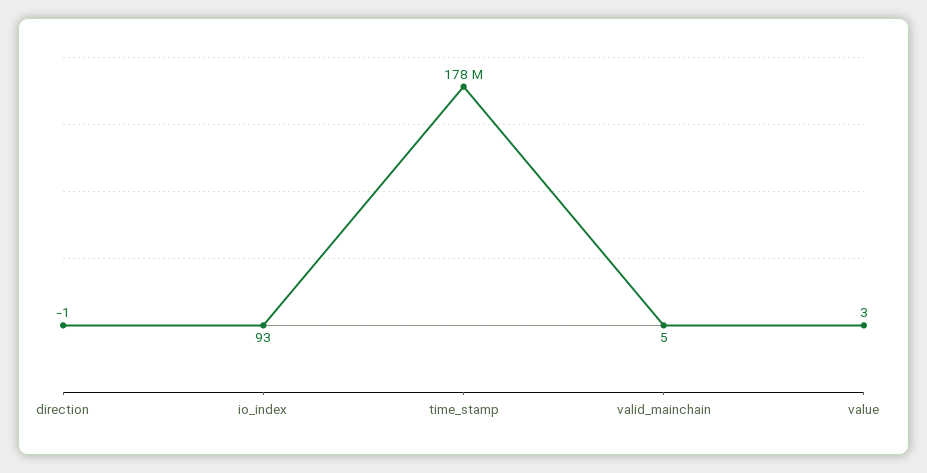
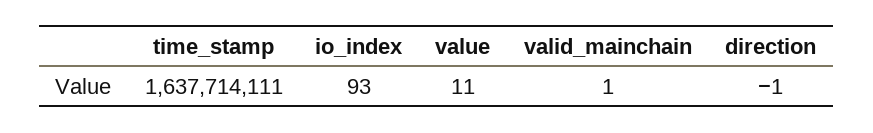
  {
    "direction": -1,
    "io_index": 93,
-   "time_stamp": 178000000,
+   "time_stamp": 1637714111,
-   "valid_mainchain": 5,
+   "valid_mainchain": 1,
-   "value": 3
+   "value": 11
  }

